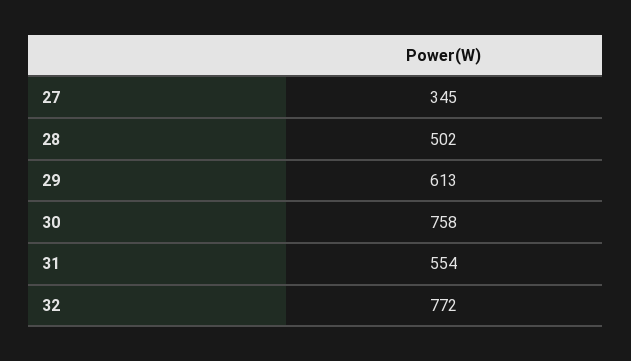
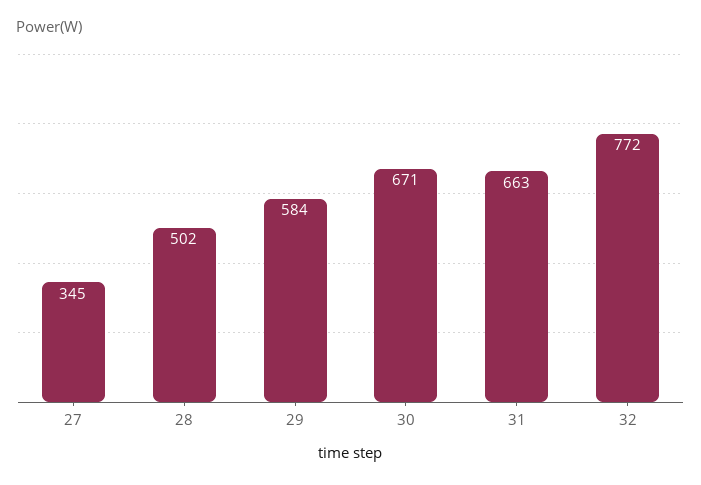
  {
    "27": 345,
    "28": 502,
-   "29": 613,
+   "29": 584,
-   "30": 758,
+   "30": 671,
-   "31": 554,
+   "31": 663,
    "32": 772
  }

